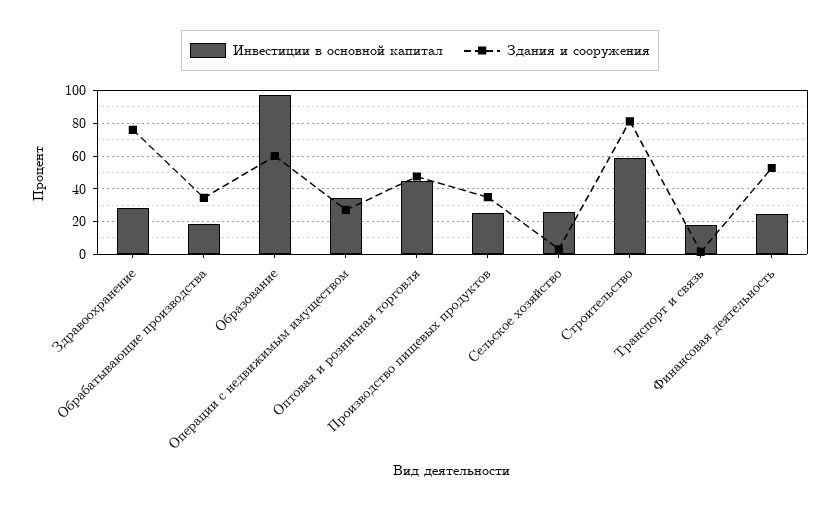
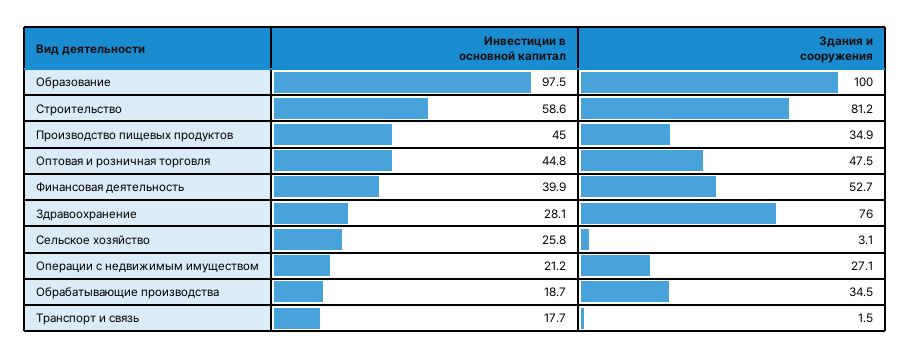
  {
    "Инвестиции в основной капитал": {
      "Здравоохранение": 28.1,
      "Обрабатывающие производства": 18.7,
      "Образование": 97.5,
-     "Операции с недвижимым имуществом": 35,
+     "Операции с недвижимым имуществом": 21.2,
      "Оптовая и розничная торговля": 44.8,
-     "Производство пищевых продуктов": 25,
+     "Производство пищевых продуктов": 45,
      "Сельское хозяйство": 25.8,
      "Строительство": 58.6,
      "Транспорт и связь": 17.7,
-     "Финансовая деятельность": 25
+     "Финансовая деятельность": 39.9
    },
    "Здания и сооружения": {
      "Здравоохранение": 76,
      "Обрабатывающие производства": 34.5,
-     "Образование": 60,
+     "Образование": 100,
      "Операции с недвижимым имуществом": 27.1,
      "Оптовая и розничная торговля": 47.5,
      "Производство пищевых продуктов": 34.9,
      "Сельское хозяйство": 3.1,
      "Строительство": 81.2,
      "Транспорт и связь": 1.5,
      "Финансовая деятельность": 52.7
    }
  }

